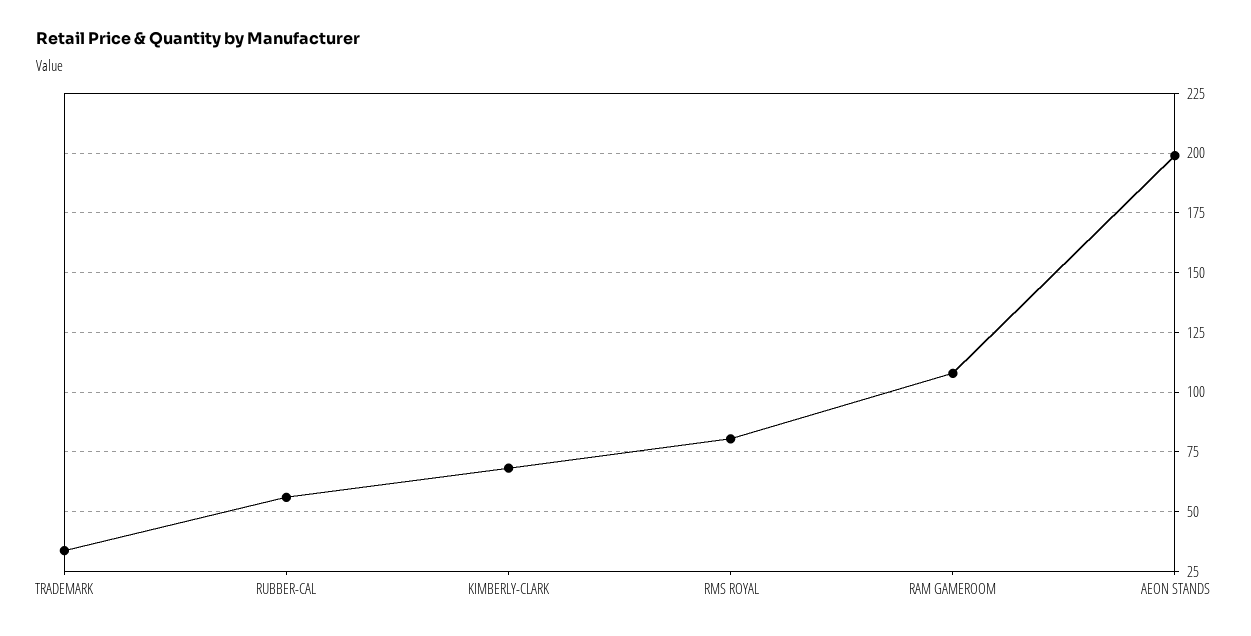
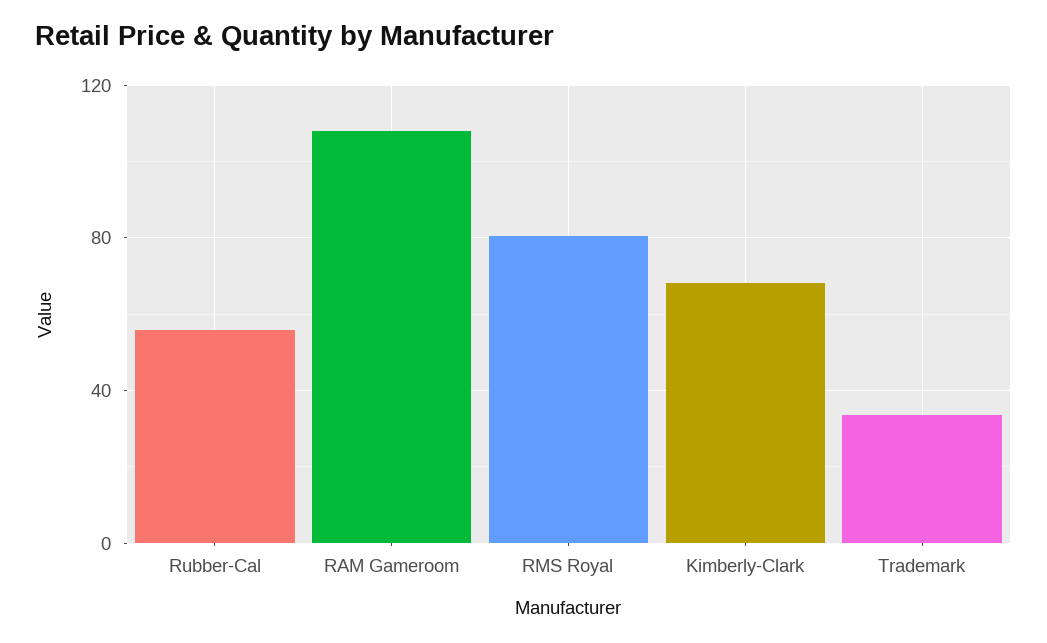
  {
    "TRADEMARK": 35,
    "RUBBER-CAL": 55,
    "KIMBERLY-CLARK": 70,
    "RMS ROYAL": 80,
-   "RAM GAMEROOM": 110,
+   "RAM GAMEROOM": 110
-   "AEON STANDS": 200
  }

